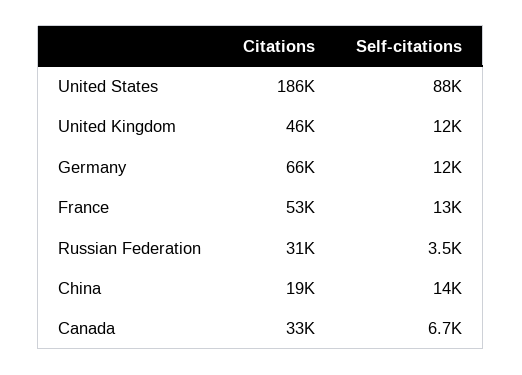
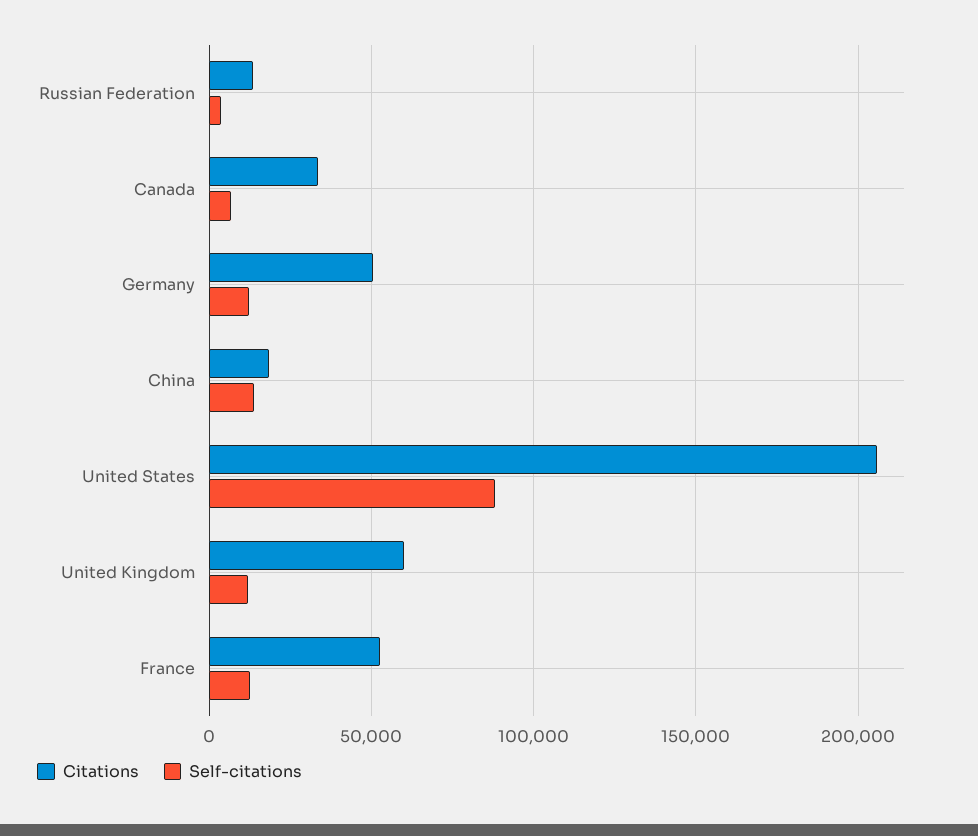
  {
    "Citations": {
-     "United States": 186000,
+     "United States": 205000,
-     "United Kingdom": 46000,
+     "United Kingdom": 60000,
-     "Germany": 66000,
+     "Germany": 50000,
      "France": 53000,
-     "Russian Federation": 31000,
+     "Russian Federation": 15000,
      "China": 19000,
      "Canada": 33000
    },
    "Self-citations": {
      "United States": 88000,
      "United Kingdom": 12000,
      "Germany": 12000,
      "France": 13000,
      "Russian Federation": 3500,
      "China": 14000,
      "Canada": 6700
    }
  }

